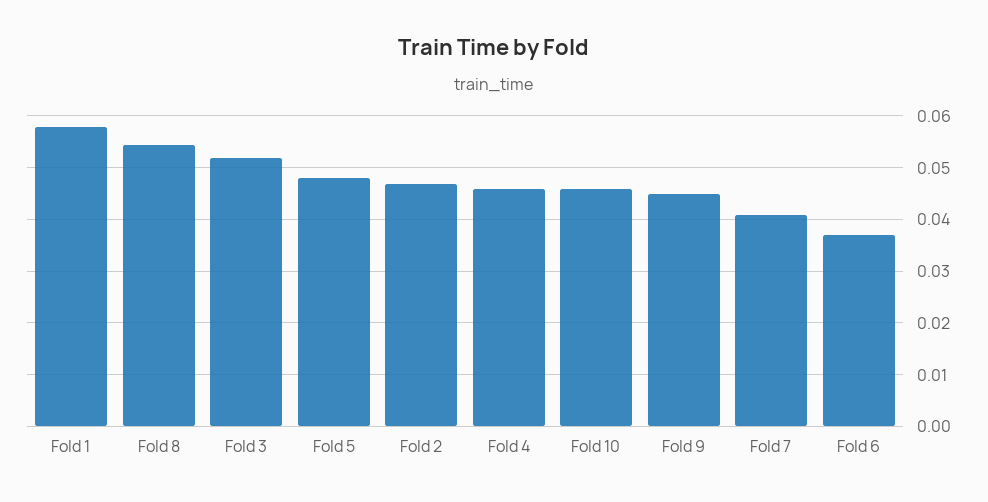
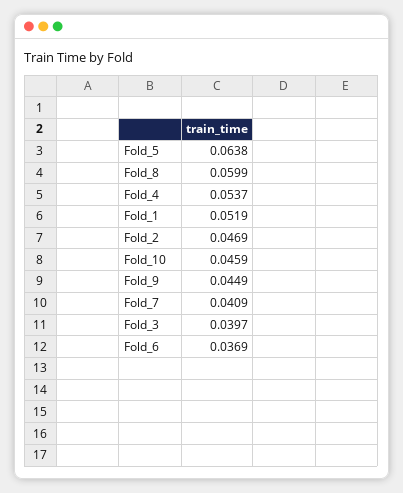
  {
-   "Fold 1": 0.058,
+   "Fold 1": 0.0519,
-   "Fold 8": 0.054,
+   "Fold 8": 0.0599,
-   "Fold 3": 0.052,
+   "Fold 3": 0.0397,
-   "Fold 5": 0.048,
+   "Fold 5": 0.0638,
    "Fold 2": 0.0469,
-   "Fold 4": 0.046,
+   "Fold 4": 0.0537,
    "Fold 10": 0.0459,
    "Fold 9": 0.0449,
    "Fold 7": 0.0409,
    "Fold 6": 0.0369
  }

